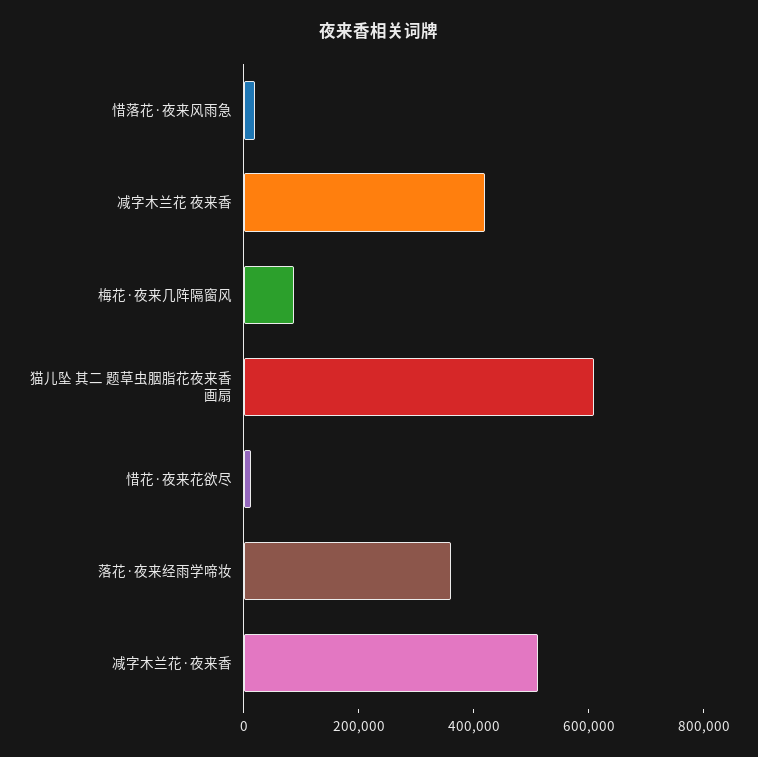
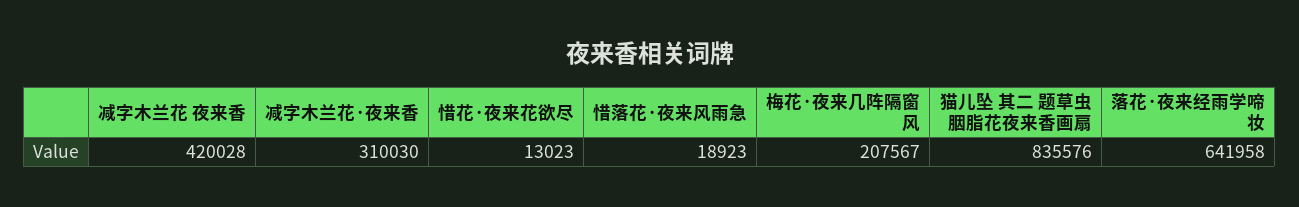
  {
    "惜落花·夜来风雨急": 18923,
    "减字木兰花 夜来香": 420028,
-   "梅花·夜来几阵隔窗风": 100000,
+   "梅花·夜来几阵隔窗风": 207567,
-   "猫儿坠 其二 题草虫胭脂花夜来香画扇": 600000,
+   "猫儿坠 其二 题草虫胭脂花夜来香画扇": 835576,
    "惜花·夜来花欲尽": 13023,
-   "落花·夜来经雨学啼妆": 350000,
+   "落花·夜来经雨学啼妆": 641958,
-   "减字木兰花·夜来香": 500000
+   "减字木兰花·夜来香": 310030
  }

